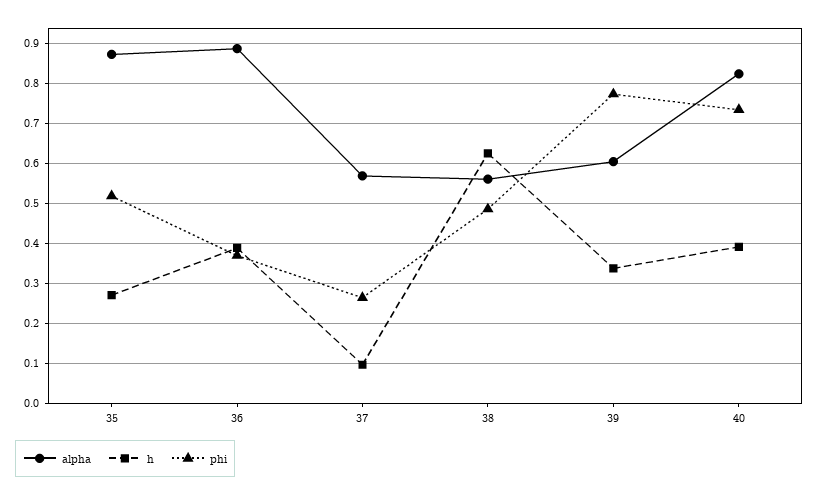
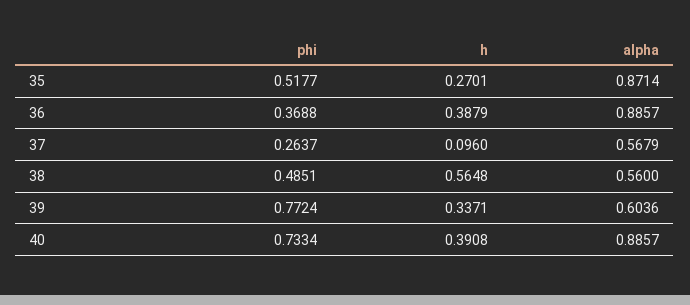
  {
    "alpha": {
      "35": 0.8714,
      "36": 0.8857,
      "37": 0.5679,
      "38": 0.56,
      "39": 0.6036,
-     "40": 0.82
+     "40": 0.8857
    },
    "h": {
      "35": 0.2701,
      "36": 0.3879,
      "37": 0.096,
-     "38": 0.62,
+     "38": 0.5648,
      "39": 0.3371,
      "40": 0.3908
    },
    "phi": {
      "35": 0.5177,
      "36": 0.3688,
      "37": 0.2637,
      "38": 0.4851,
      "39": 0.7724,
      "40": 0.7334
    }
  }

